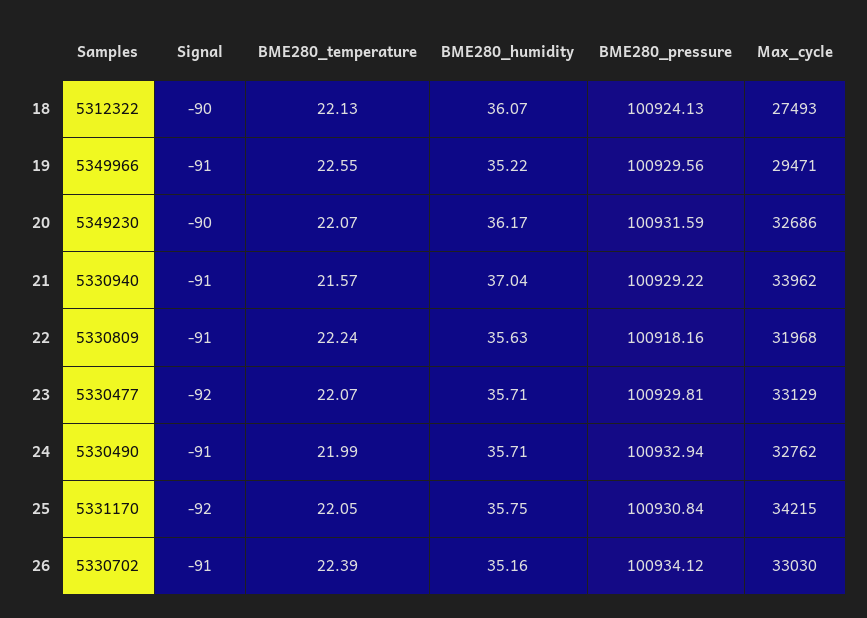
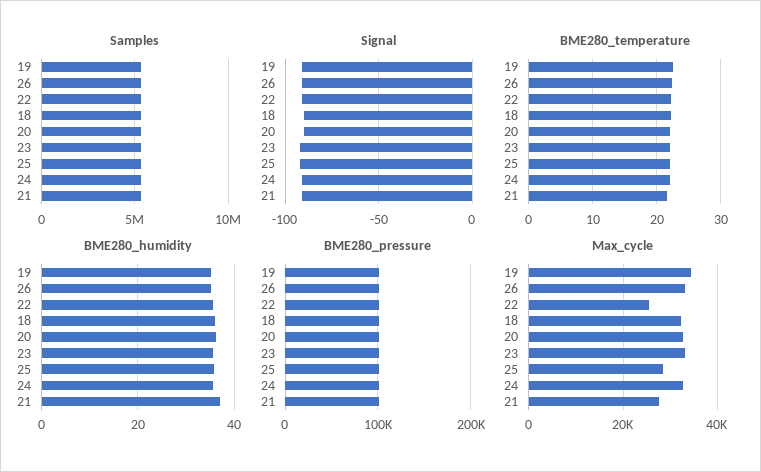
  {
    "Samples": {
      "18": 5312322,
      "19": 5349966,
      "20": 5349230,
      "21": 5330940,
      "22": 5330809,
      "23": 5330477,
      "24": 5330490,
      "25": 5331170,
      "26": 5330702
    },
    "Signal": {
      "18": -90,
      "19": -91,
      "20": -90,
      "21": -91,
      "22": -91,
      "23": -92,
      "24": -91,
      "25": -92,
      "26": -91
    },
    "BME280_temperature": {
      "18": 22.13,
      "19": 22.55,
      "20": 22.07,
      "21": 21.57,
      "22": 22.24,
      "23": 22.07,
      "24": 21.99,
      "25": 22.05,
      "26": 22.39
    },
    "BME280_humidity": {
      "18": 36.07,
      "19": 35.22,
      "20": 36.17,
      "21": 37.04,
      "22": 35.63,
      "23": 35.71,
      "24": 35.71,
      "25": 35.75,
      "26": 35.16
    },
    "BME280_pressure": {
      "18": 100924.13,
      "19": 100929.56,
      "20": 100931.59,
      "21": 100929.22,
      "22": 100918.16,
      "23": 100929.81,
      "24": 100932.94,
      "25": 100930.84,
      "26": 100934.12
    },
    "Max_cycle": {
-     "18": 27493,
+     "18": 32000,
-     "19": 29471,
+     "19": 34000,
      "20": 32686,
-     "21": 33962,
+     "21": 28000,
-     "22": 31968,
+     "22": 26000,
      "23": 33129,
      "24": 32762,
-     "25": 34215,
+     "25": 28000,
      "26": 33030
    }
  }

